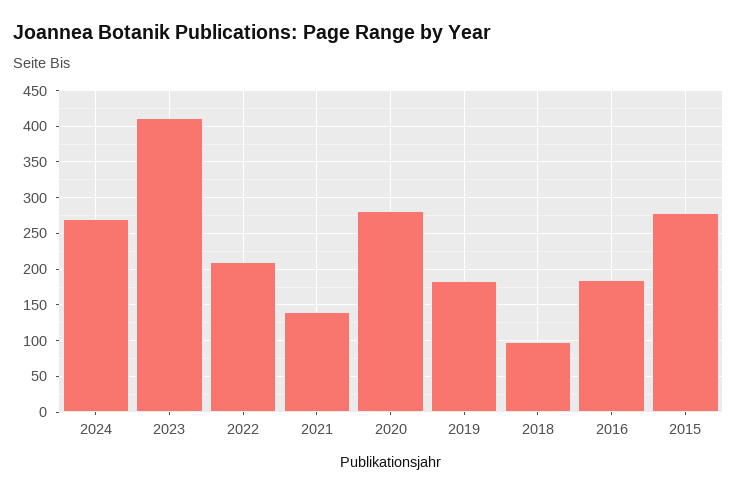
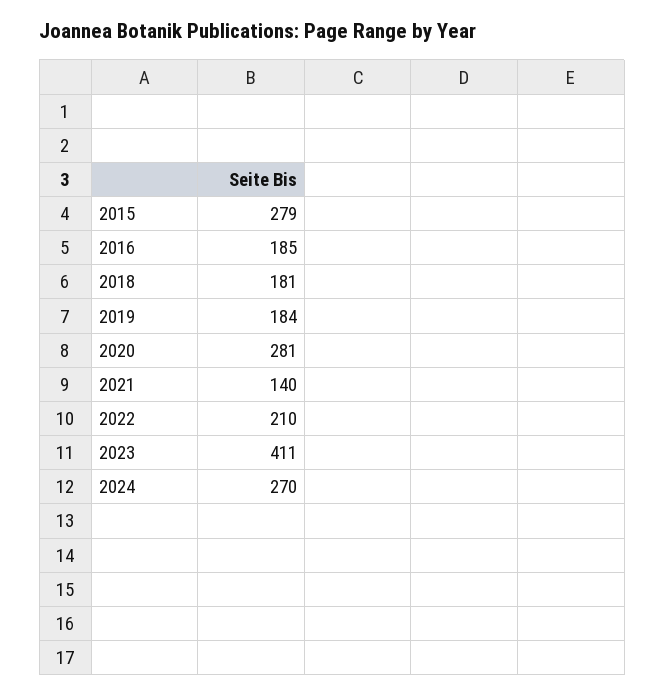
  {
    "2024": 270,
    "2023": 411,
    "2022": 210,
    "2021": 140,
    "2020": 281,
    "2019": 184,
-   "2018": 100,
+   "2018": 181,
    "2016": 185,
    "2015": 279
  }

